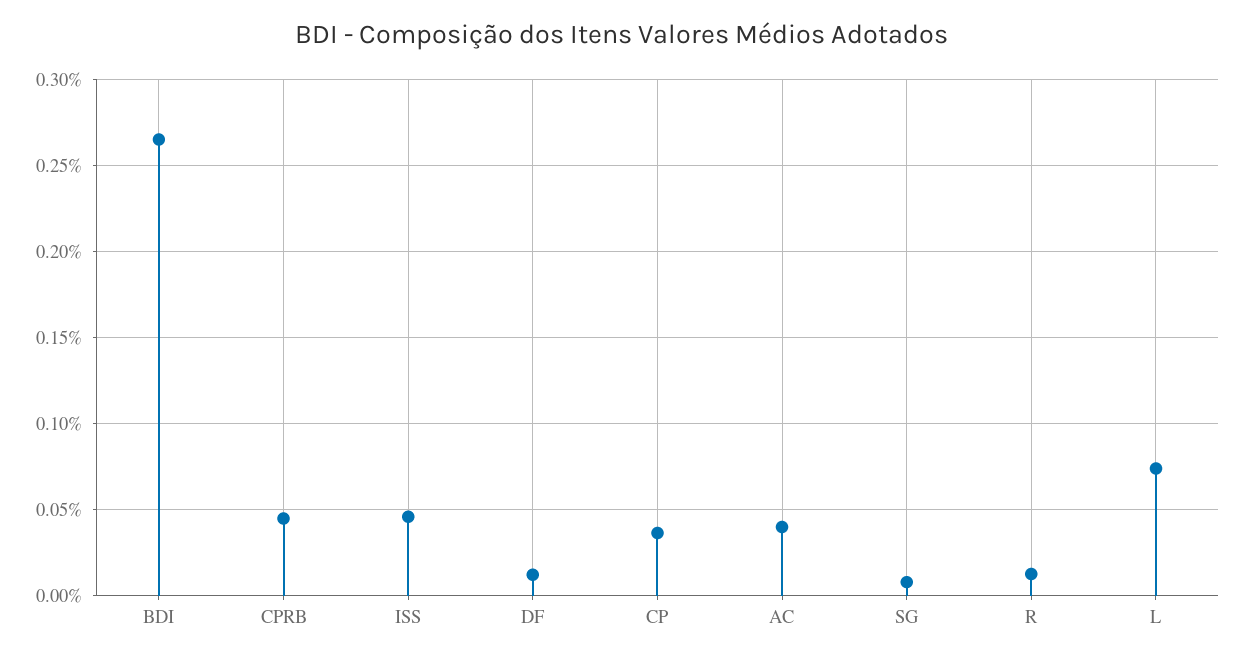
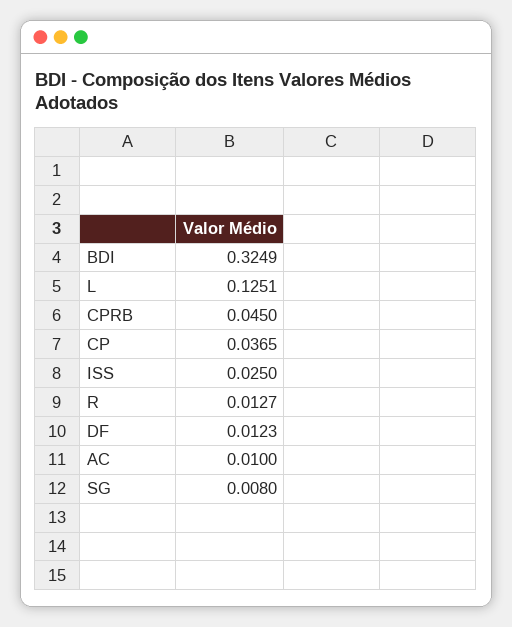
  {
-   "BDI": 0.265,
+   "BDI": 0.3249,
    "CPRB": 0.045,
-   "ISS": 0.045,
+   "ISS": 0.025,
    "DF": 0.0123,
    "CP": 0.0365,
-   "AC": 0.04,
+   "AC": 0.01,
    "SG": 0.008,
    "R": 0.0127,
-   "L": 0.075
+   "L": 0.1251
  }

